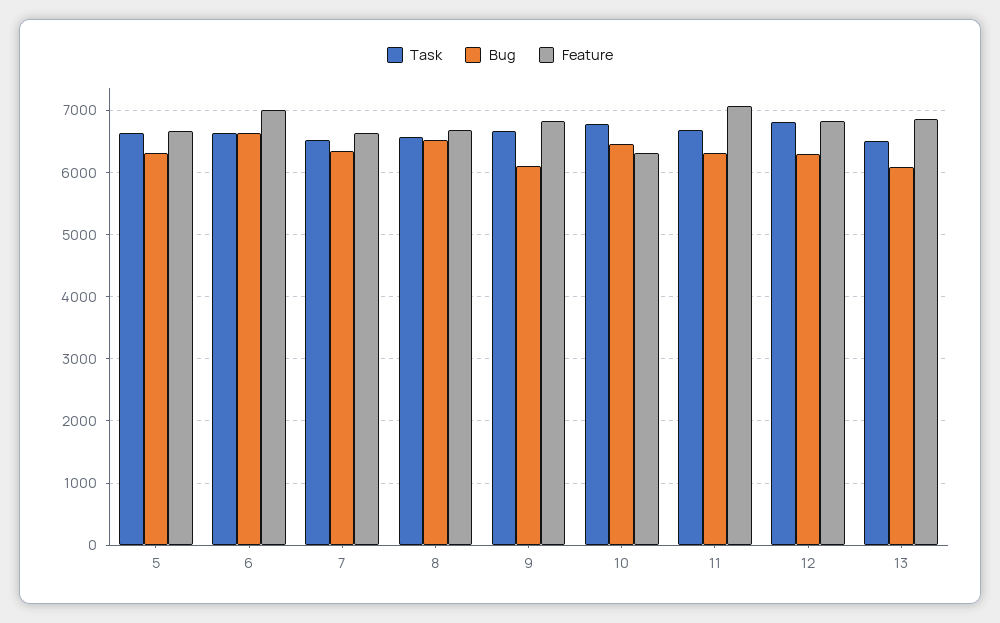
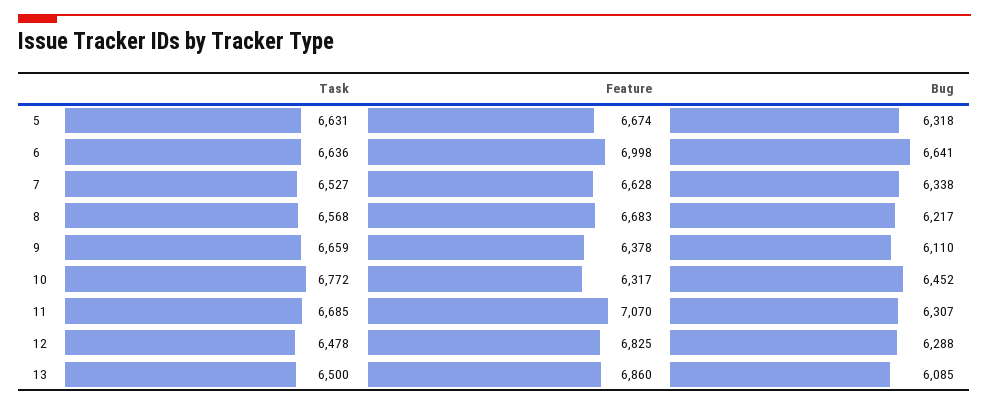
  {
    "Task": {
      "5": 6631,
      "6": 6636,
      "7": 6527,
      "8": 6568,
      "9": 6659,
      "10": 6772,
      "11": 6685,
-     "12": 6800,
+     "12": 6478,
      "13": 6500
    },
    "Bug": {
      "5": 6318,
      "6": 6641,
      "7": 6338,
-     "8": 6500,
+     "8": 6217,
      "9": 6110,
      "10": 6452,
      "11": 6307,
      "12": 6288,
      "13": 6085
    },
    "Feature": {
      "5": 6674,
      "6": 6998,
      "7": 6628,
      "8": 6683,
-     "9": 6800,
+     "9": 6378,
      "10": 6317,
      "11": 7070,
      "12": 6825,
      "13": 6860
    }
  }

